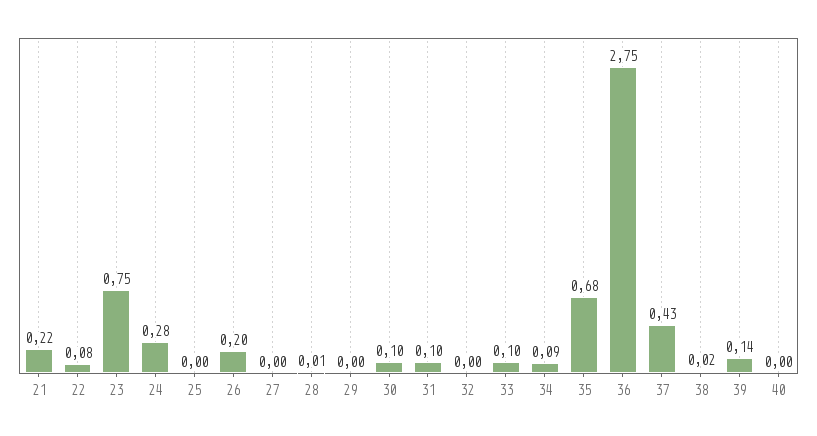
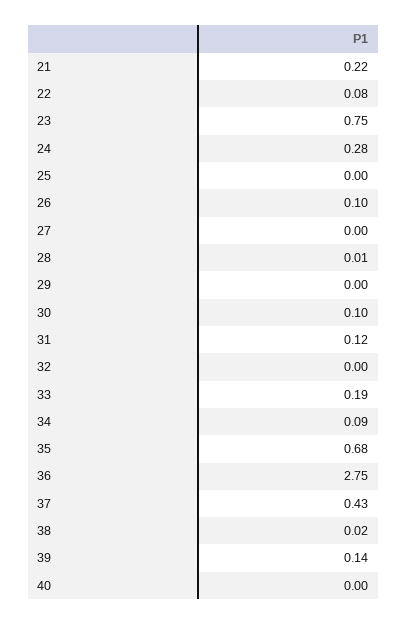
  {
    "21": 0.22,
    "22": 0.08,
    "23": 0.75,
    "24": 0.28,
    "25": 0,
-   "26": 0.2,
+   "26": 0.1,
    "27": 0,
    "28": 0.01,
    "29": 0,
    "30": 0.1,
-   "31": 0.1,
+   "31": 0.12,
    "32": 0,
-   "33": 0.1,
+   "33": 0.19,
    "34": 0.09,
    "35": 0.68,
    "36": 2.75,
    "37": 0.43,
    "38": 0.02,
    "39": 0.14,
    "40": 0
  }

